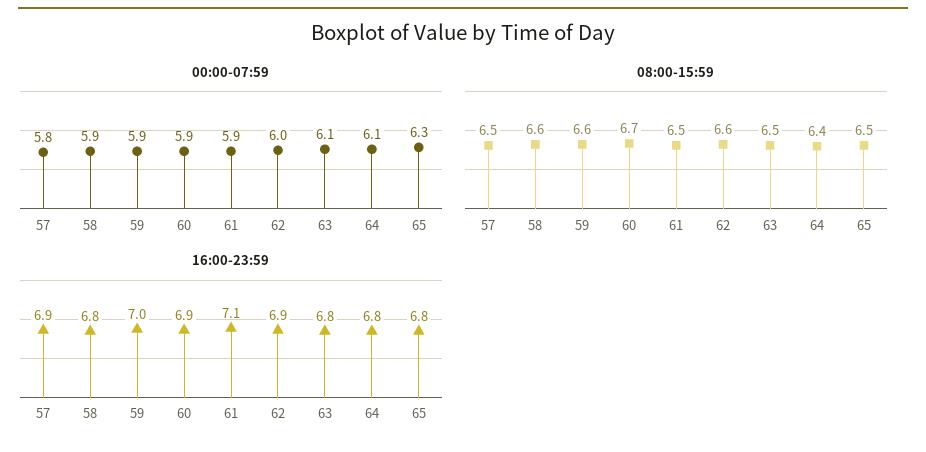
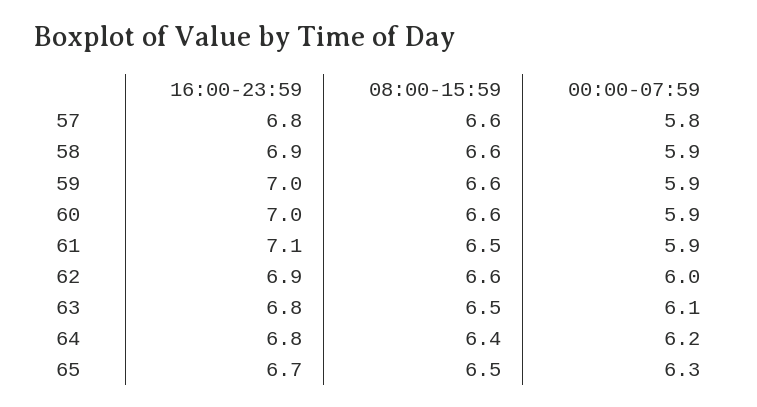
  {
    "00:00-07:59": {
      "57": 5.8,
      "58": 5.9,
      "59": 5.9,
      "60": 5.9,
      "61": 5.9,
      "62": 6,
      "63": 6.1,
-     "64": 6.1,
+     "64": 6.2,
      "65": 6.3
    },
    "08:00-15:59": {
-     "57": 6.5,
+     "57": 6.6,
      "58": 6.6,
      "59": 6.6,
-     "60": 6.7,
+     "60": 6.6,
      "61": 6.5,
      "62": 6.6,
      "63": 6.5,
      "64": 6.4,
      "65": 6.5
    },
    "16:00-23:59": {
-     "57": 6.9,
+     "57": 6.8,
-     "58": 6.8,
+     "58": 6.9,
      "59": 7,
-     "60": 6.9,
+     "60": 7,
      "61": 7.1,
      "62": 6.9,
      "63": 6.8,
      "64": 6.8,
-     "65": 6.8
+     "65": 6.7
    }
  }

